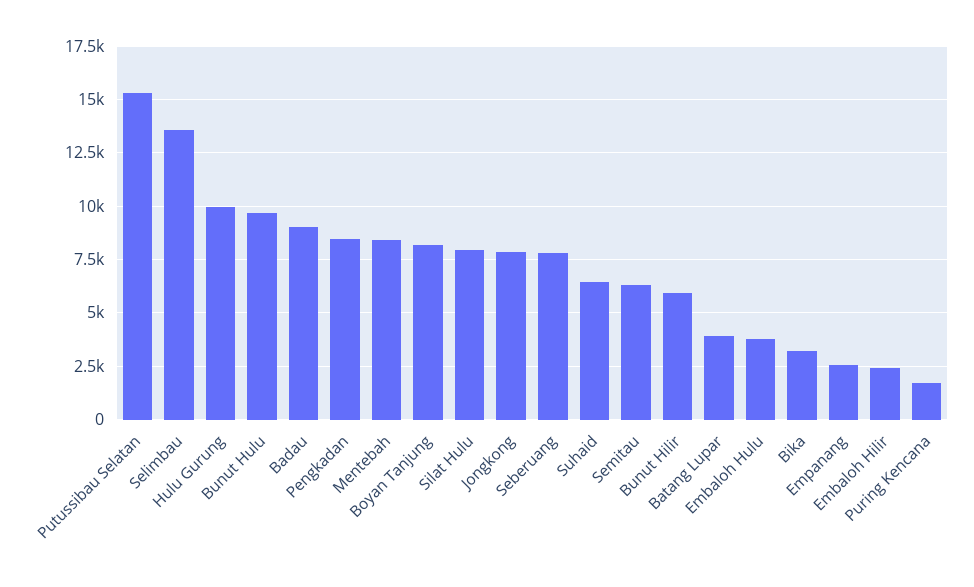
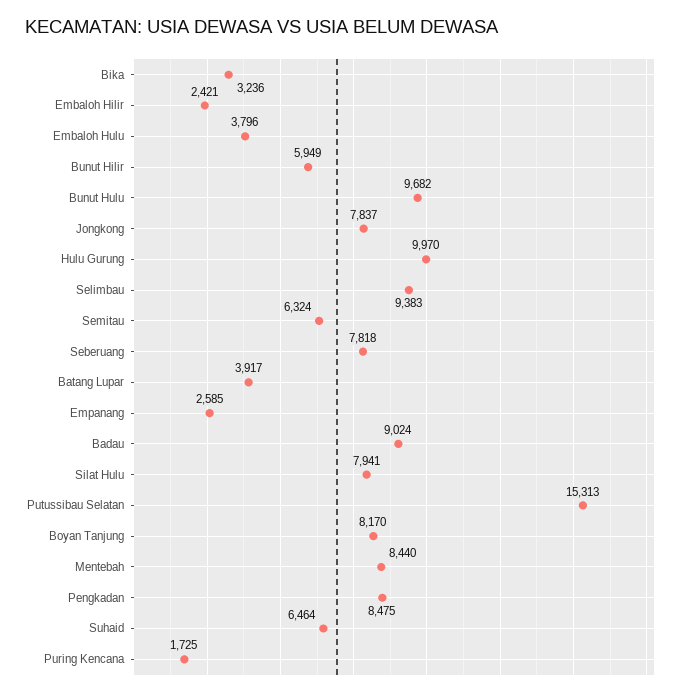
  {
    "Putussibau Selatan": 15313,
-   "Selimbau": 13500,
+   "Selimbau": 9383,
    "Hulu Gurung": 9970,
    "Bunut Hulu": 9682,
    "Badau": 9024,
    "Pengkadan": 8475,
    "Mentebah": 8440,
    "Boyan Tanjung": 8170,
    "Silat Hulu": 7941,
    "Jongkong": 7837,
    "Seberuang": 7818,
    "Suhaid": 6464,
    "Semitau": 6324,
    "Bunut Hilir": 5949,
    "Batang Lupar": 3917,
    "Embaloh Hulu": 3796,
    "Bika": 3236,
    "Empanang": 2585,
    "Embaloh Hilir": 2421,
    "Puring Kencana": 1725
  }

